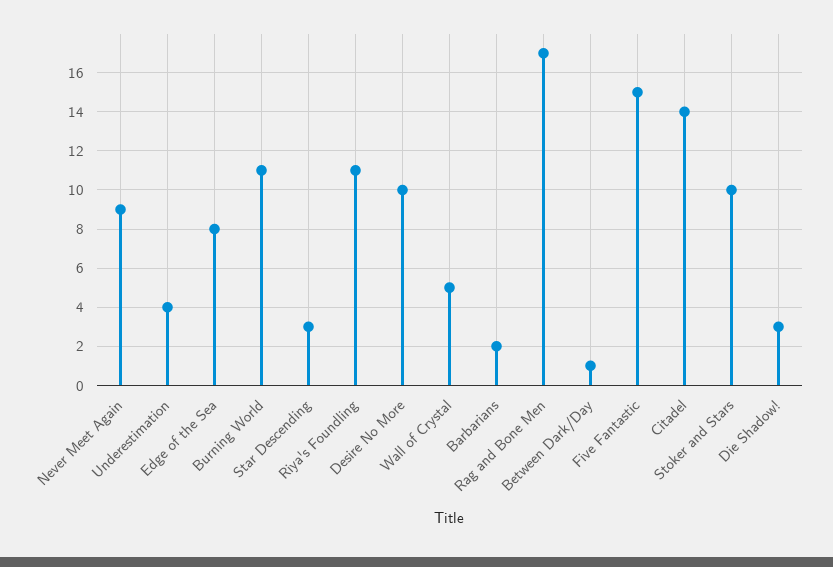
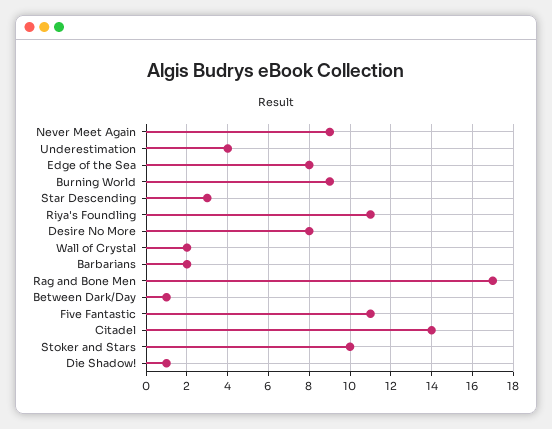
  {
    "Never Meet Again": 9,
    "Underestimation": 4,
    "Edge of the Sea": 8,
-   "Burning World": 11,
+   "Burning World": 9,
    "Star Descending": 3,
    "Riya's Foundling": 11,
-   "Desire No More": 10,
+   "Desire No More": 8,
-   "Wall of Crystal": 5,
+   "Wall of Crystal": 2,
    "Barbarians": 2,
    "Rag and Bone Men": 17,
    "Between Dark/Day": 1,
-   "Five Fantastic": 15,
+   "Five Fantastic": 11,
    "Citadel": 14,
    "Stoker and Stars": 10,
-   "Die Shadow!": 3
+   "Die Shadow!": 1
  }

